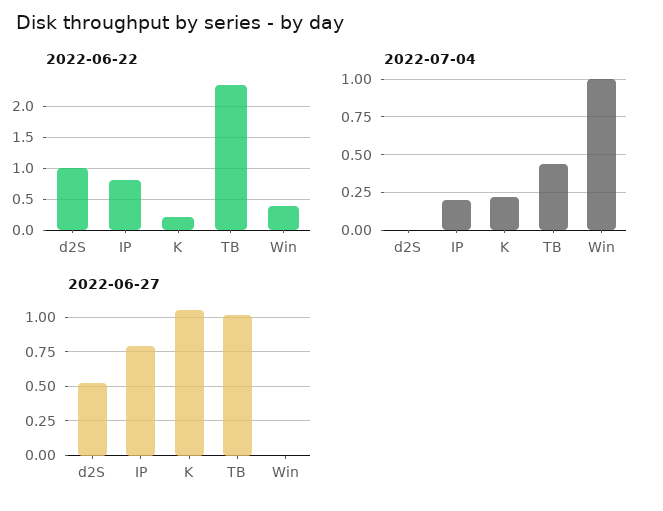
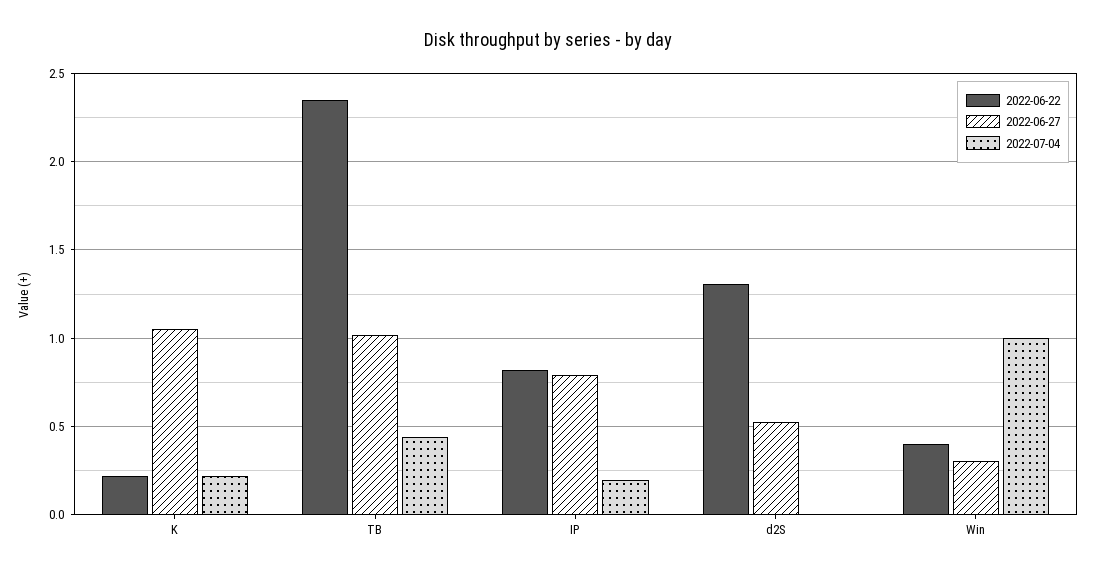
  {
    "2022-06-22": {
-     "d2S": 1,
+     "d2S": 1.3,
      "IP": 0.8,
      "K": 0.2,
      "TB": 2.35,
      "Win": 0.4
    },
    "2022-07-04": {
      "d2S": 0,
      "IP": 0.2,
      "K": 0.2,
      "TB": 0.45,
      "Win": 1
    },
    "2022-06-27": {
      "d2S": 0.55,
      "IP": 0.8,
      "K": 1.05,
      "TB": 1,
-     "Win": 0
+     "Win": 0.3
    }
  }

